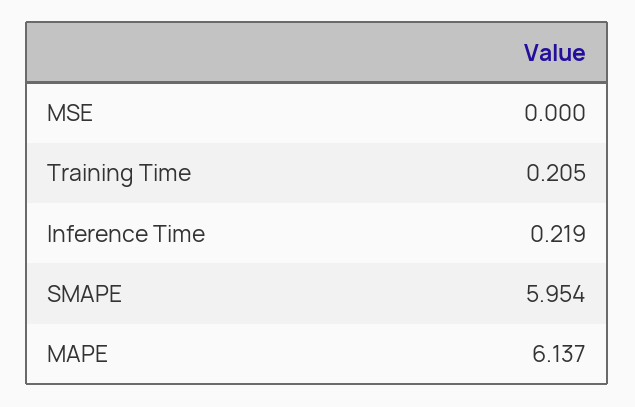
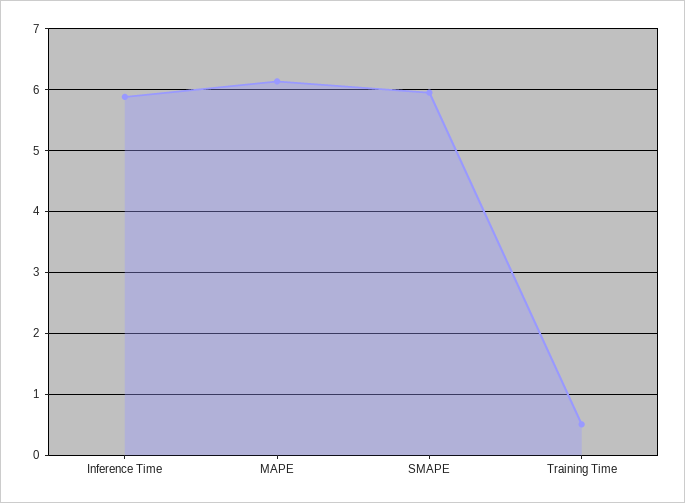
  {
-   "MSE": 0,
-   "Training Time": 0.205,
+   "Training Time": 0.5,
-   "Inference Time": 0.219,
+   "Inference Time": 5.9,
    "SMAPE": 5.954,
    "MAPE": 6.137
  }

